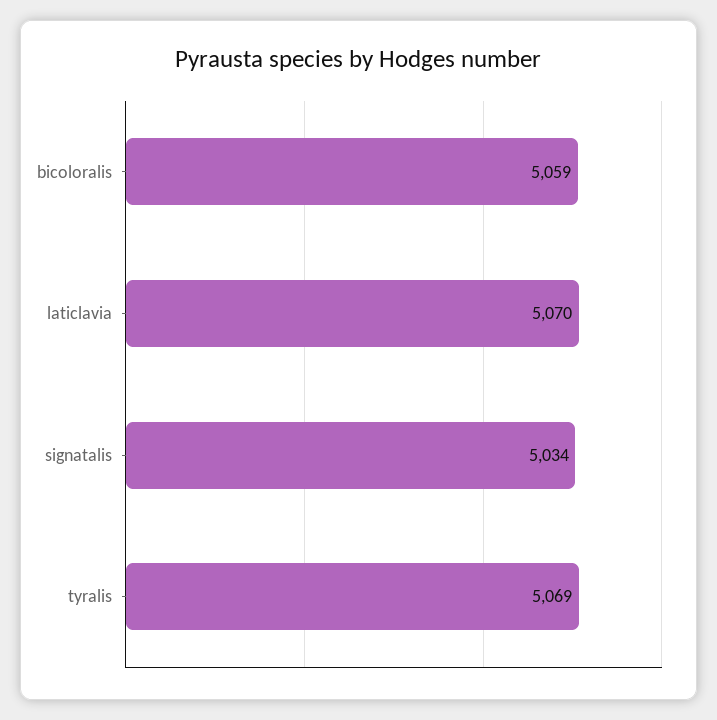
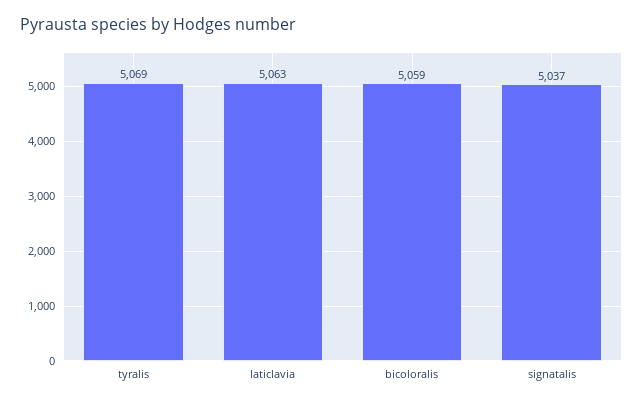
  {
    "bicoloralis": 5059,
-   "laticlavia": 5070,
+   "laticlavia": 5063,
-   "signatalis": 5034,
+   "signatalis": 5037,
    "tyralis": 5069
  }

